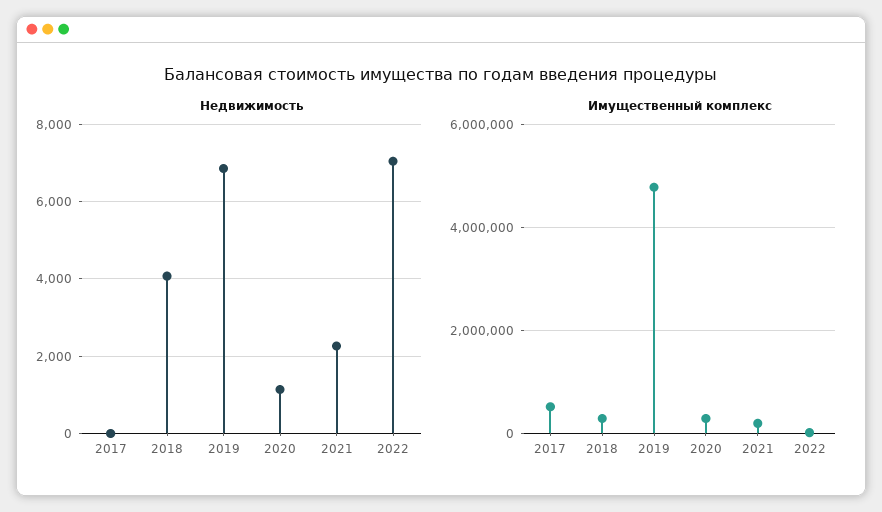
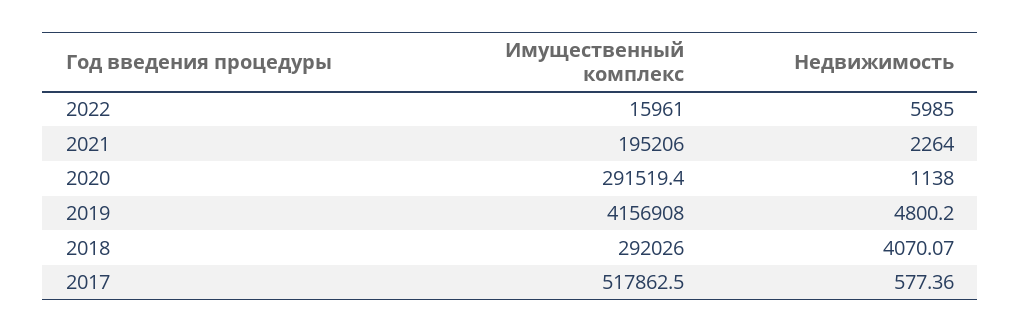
  {
    "Недвижимость": {
-     "2017": 0,
+     "2017": 577.36,
      "2018": 4070.07,
-     "2019": 6800,
+     "2019": 4800.2,
      "2020": 1138,
      "2021": 2264,
-     "2022": 7000
+     "2022": 5985
    },
    "Имущественный комплекс": {
      "2017": 517862.5,
      "2018": 292026,
-     "2019": 4800000,
+     "2019": 4156908,
      "2020": 291519.4,
      "2021": 195206,
      "2022": 15961
    }
  }

